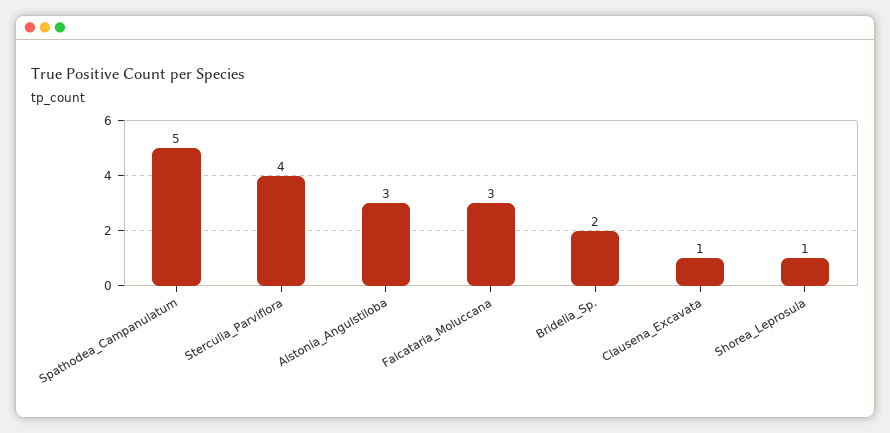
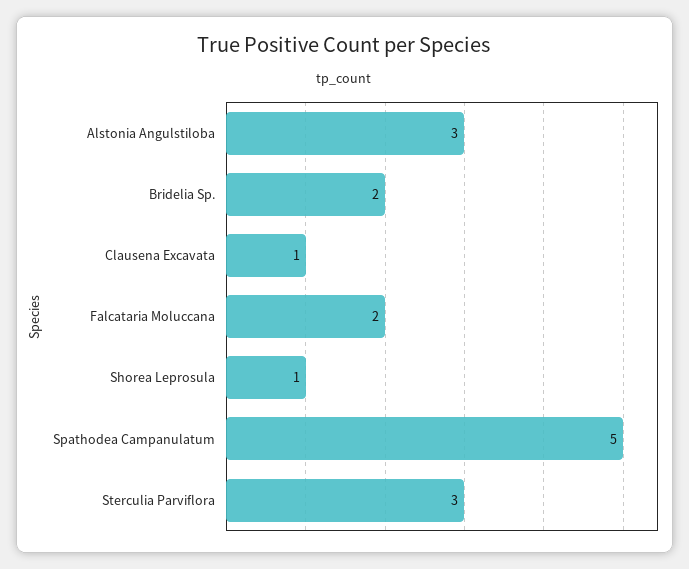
  {
    "Spathodea_Campanulatum": 5,
-   "Sterculia_Parviflora": 4,
+   "Sterculia_Parviflora": 3,
    "Alstonia_Angulstiloba": 3,
-   "Falcataria_Moluccana": 3,
+   "Falcataria_Moluccana": 2,
    "Bridelia_Sp.": 2,
    "Clausena_Excavata": 1,
    "Shorea_Leprosula": 1
  }

